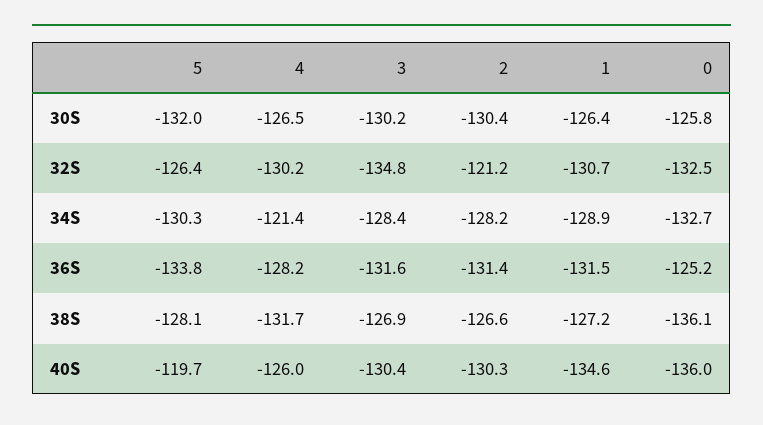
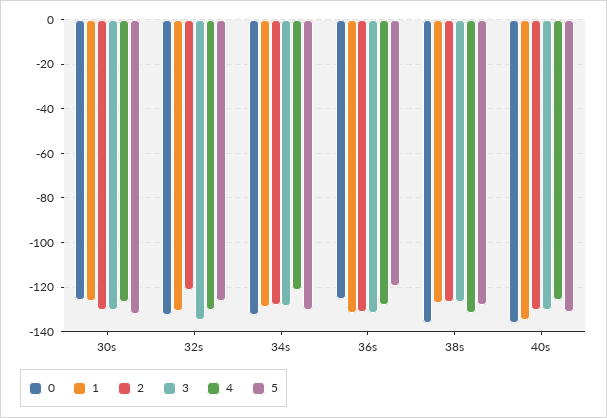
  {
    "5": {
      "30S": -132,
      "32S": -126.4,
      "34S": -130.3,
-     "36S": -133.8,
+     "36S": -120,
      "38S": -128.1,
-     "40S": -119.7
+     "40S": -130
    },
    "4": {
      "30S": -126.5,
      "32S": -130.2,
      "34S": -121.4,
      "36S": -128.2,
      "38S": -131.7,
      "40S": -126
    },
    "3": {
      "30S": -130.2,
      "32S": -134.8,
      "34S": -128.4,
      "36S": -131.6,
      "38S": -126.9,
      "40S": -130.4
    },
    "2": {
      "30S": -130.4,
      "32S": -121.2,
      "34S": -128.2,
      "36S": -131.4,
      "38S": -126.6,
      "40S": -130.3
    },
    "1": {
      "30S": -126.4,
      "32S": -130.7,
      "34S": -128.9,
      "36S": -131.5,
      "38S": -127.2,
      "40S": -134.6
    },
    "0": {
      "30S": -125.8,
      "32S": -132.5,
      "34S": -132.7,
      "36S": -125.2,
      "38S": -136.1,
      "40S": -136
    }
  }

